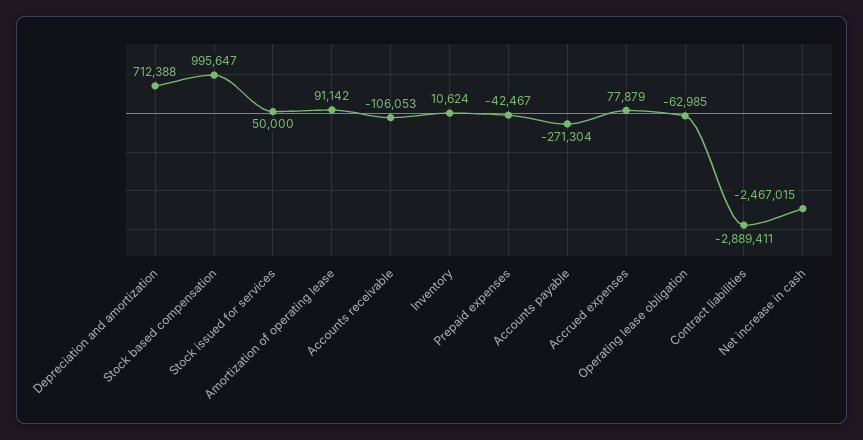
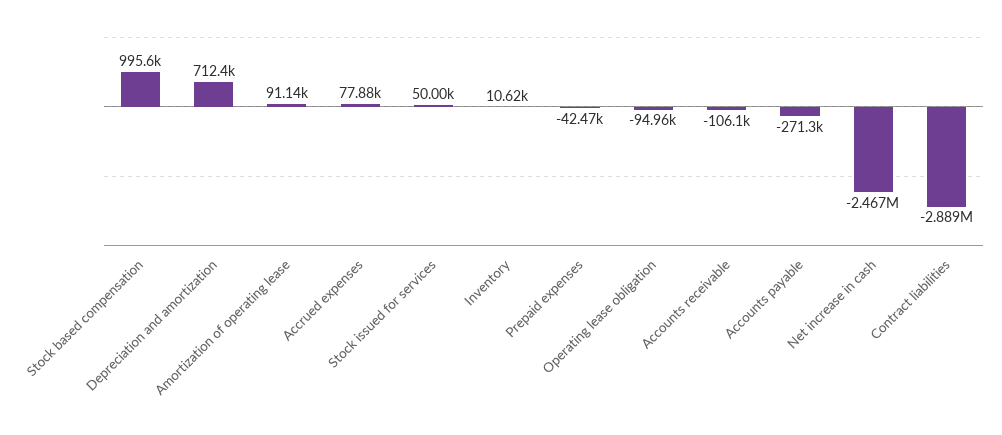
  {
    "Depreciation and amortization": 712388,
    "Stock based compensation": 995647,
    "Stock issued for services": 50000,
    "Amortization of operating lease": 91142,
    "Accounts receivable": -106053,
    "Inventory": 10624,
    "Prepaid expenses": -42467,
    "Accounts payable": -271304,
    "Accrued expenses": 77879,
-   "Operating lease obligation": -62985,
+   "Operating lease obligation": -94960,
    "Contract liabilities": -2889411,
    "Net increase in cash": -2467015
  }

